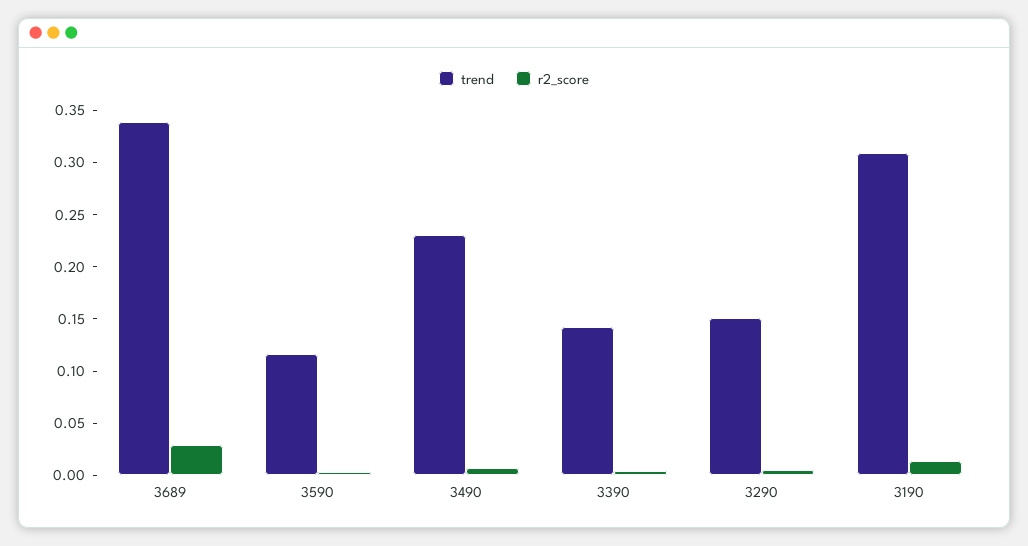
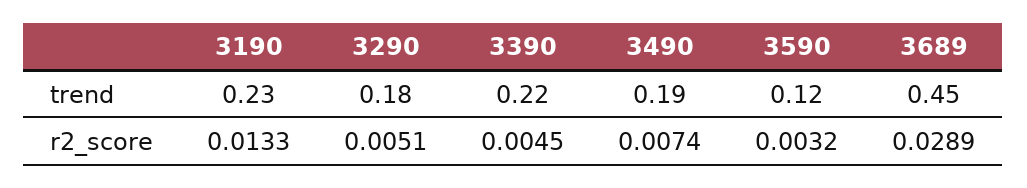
  {
    "trend": {
-     "3689": 0.34,
+     "3689": 0.45,
      "3590": 0.12,
-     "3490": 0.23,
+     "3490": 0.19,
-     "3390": 0.14,
+     "3390": 0.22,
-     "3290": 0.15,
+     "3290": 0.18,
-     "3190": 0.31
+     "3190": 0.23
    },
    "r2_score": {
      "3689": 0.0289,
      "3590": 0.0032,
      "3490": 0.0074,
      "3390": 0.0045,
      "3290": 0.0051,
      "3190": 0.0133
    }
  }

